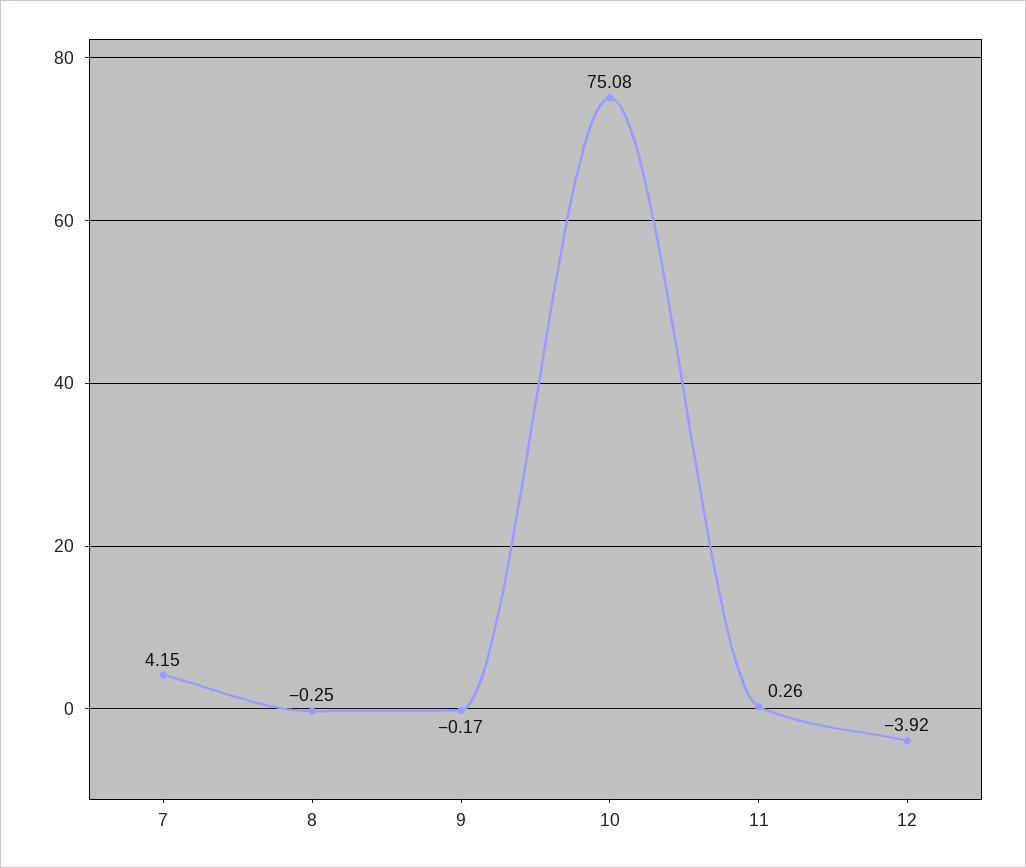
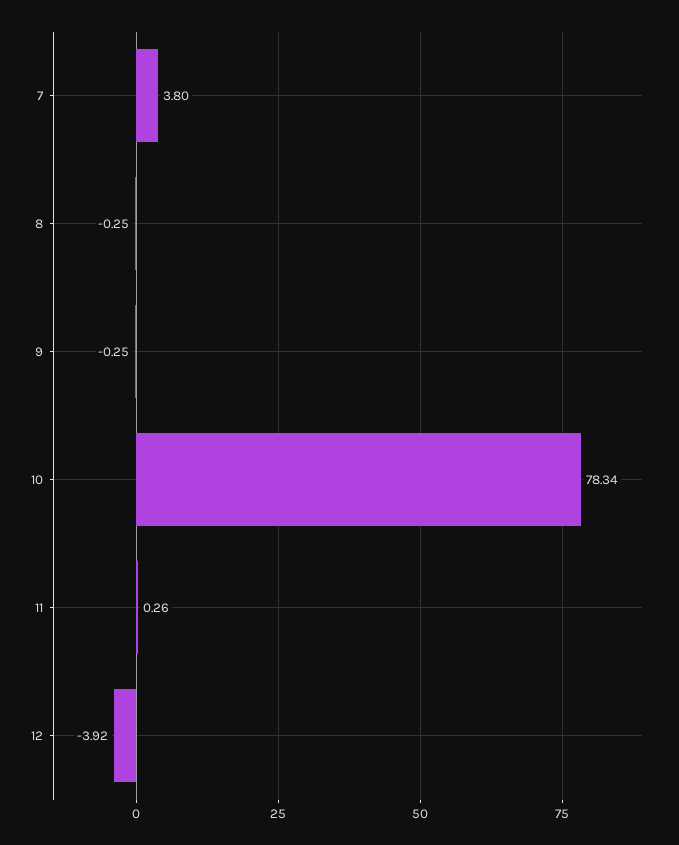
  {
-   "7": 4.15,
+   "7": 3.8,
    "8": -0.25,
-   "9": -0.17,
+   "9": -0.25,
-   "10": 75.08,
+   "10": 78.34,
    "11": 0.26,
    "12": -3.92
  }

